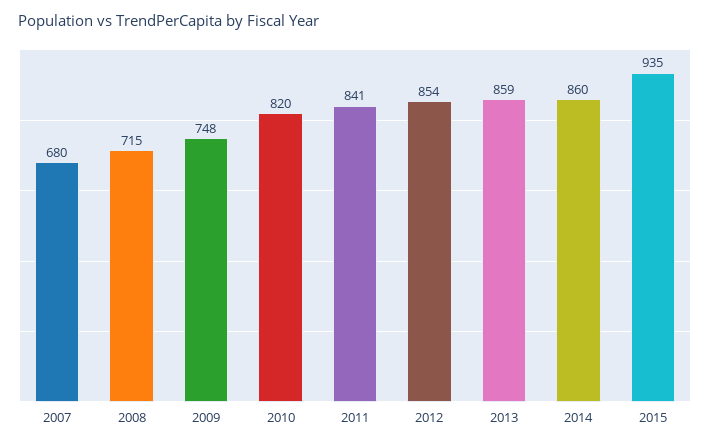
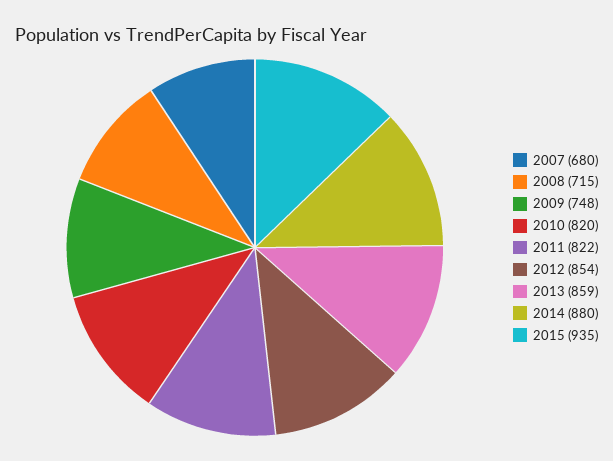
  {
    "2007": 680,
    "2008": 715,
    "2009": 748,
    "2010": 820,
-   "2011": 841,
+   "2011": 822,
    "2012": 854,
    "2013": 859,
-   "2014": 860,
+   "2014": 880,
    "2015": 935
  }

